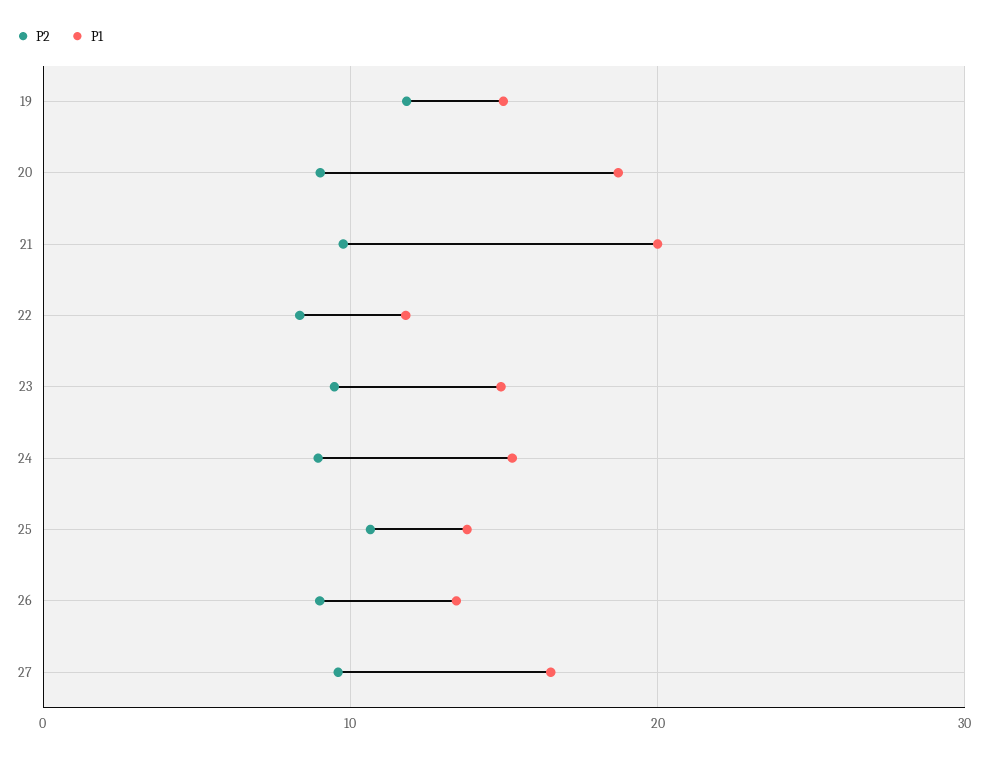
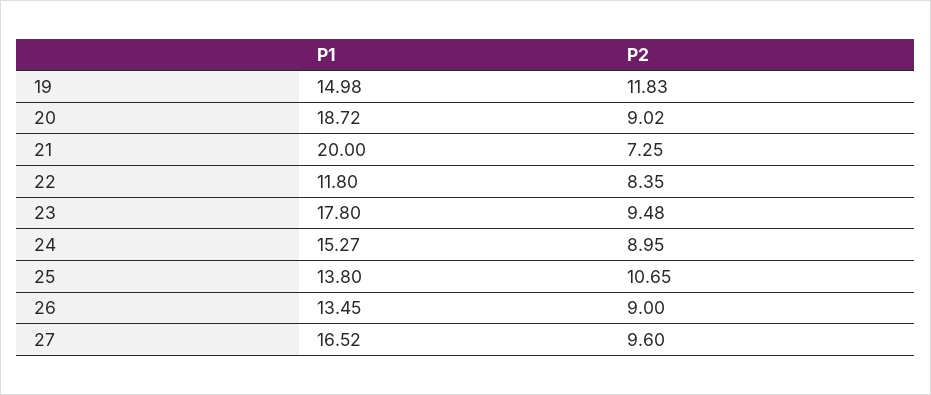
  {
    "P2": {
      "19": 11.83,
      "20": 9.02,
-     "21": 10,
+     "21": 7.25,
      "22": 8.35,
      "23": 9.48,
      "24": 8.95,
      "25": 10.65,
      "26": 9,
      "27": 9.6
    },
    "P1": {
      "19": 14.98,
      "20": 18.72,
      "21": 20,
      "22": 11.8,
-     "23": 15,
+     "23": 17.8,
      "24": 15.27,
      "25": 13.8,
      "26": 13.45,
      "27": 16.52
    }
  }

